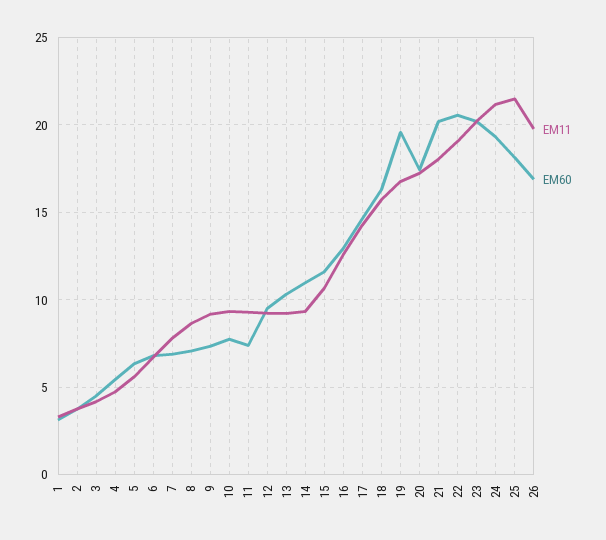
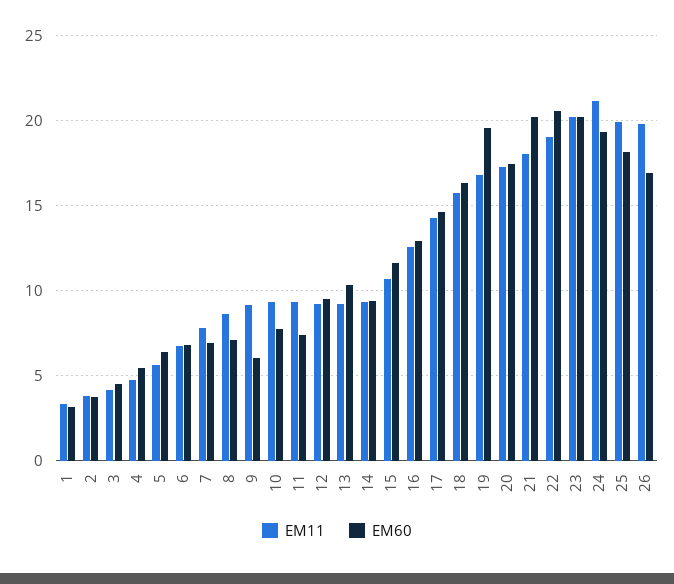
  {
    "EM11": {
      "1": 3.5,
      "2": 4,
      "3": 4,
      "4": 4.5,
      "5": 5.5,
      "6": 6.5,
      "7": 8,
      "8": 8.5,
      "9": 9,
      "10": 9.5,
      "11": 9.5,
      "12": 9,
      "13": 9,
      "14": 9.5,
      "15": 10.5,
      "16": 12.5,
      "17": 14.5,
      "18": 15.5,
      "19": 17,
      "20": 17,
      "21": 18,
      "22": 19,
      "23": 20,
      "24": 21,
-     "25": 21.5,
+     "25": 20,
      "26": 20
    },
    "EM60": {
      "1": 3,
      "2": 4,
      "3": 4.5,
      "4": 5.5,
      "5": 6.5,
      "6": 7,
      "7": 7,
      "8": 7,
-     "9": 7.5,
+     "9": 6,
      "10": 8,
      "11": 7.5,
      "12": 9.5,
      "13": 10.5,
-     "14": 11,
+     "14": 9.5,
      "15": 11.5,
      "16": 13,
      "17": 14.5,
      "18": 16.5,
      "19": 19.5,
      "20": 17.5,
      "21": 20,
      "22": 20.5,
      "23": 20,
      "24": 19.5,
      "25": 18,
      "26": 17
    }
  }

